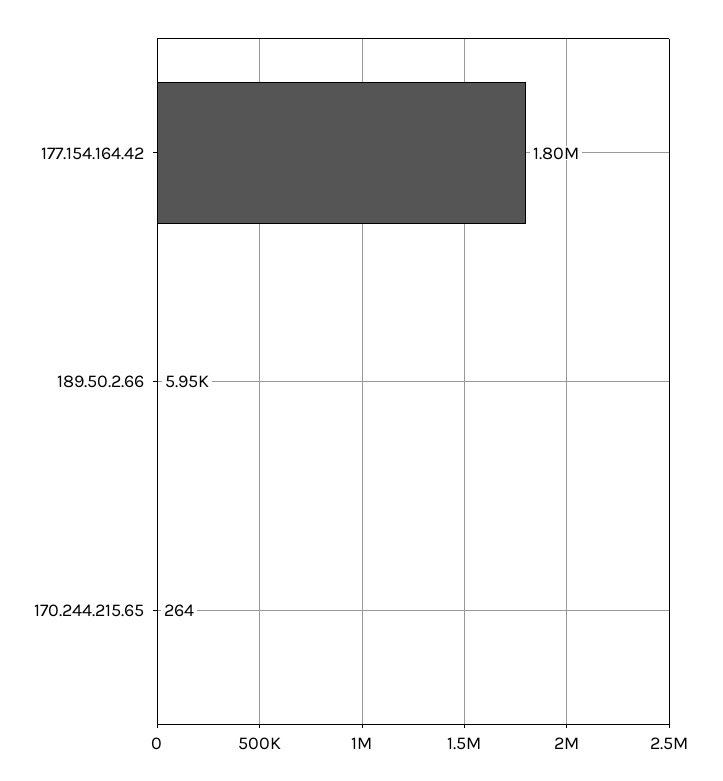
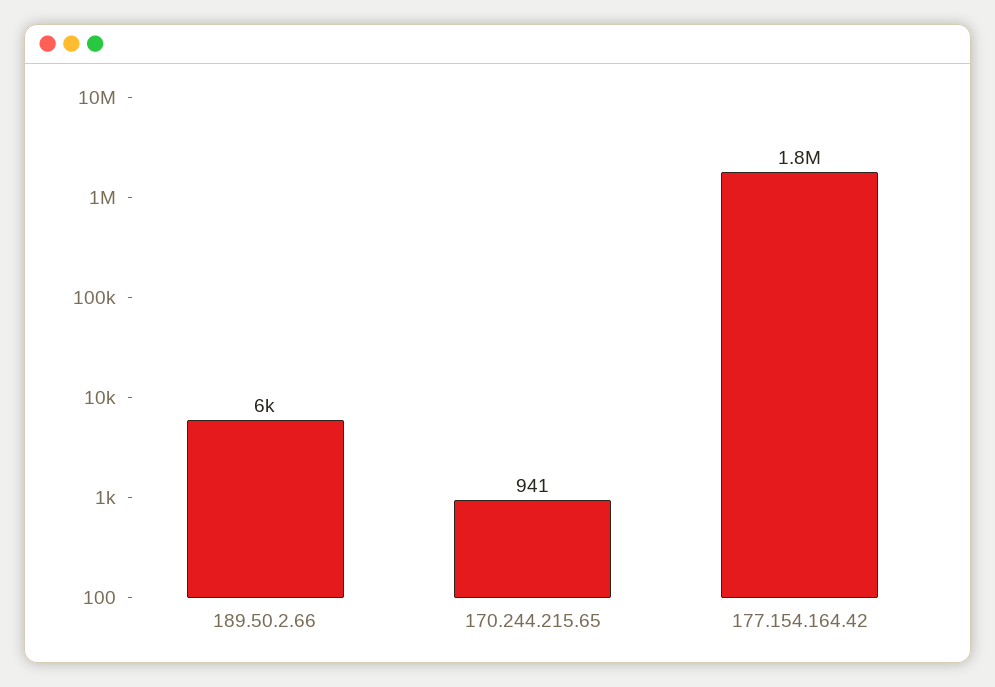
  {
    "177.154.164.42": 1800000,
    "189.50.2.66": 5950,
-   "170.244.215.65": 264
+   "170.244.215.65": 941
  }

